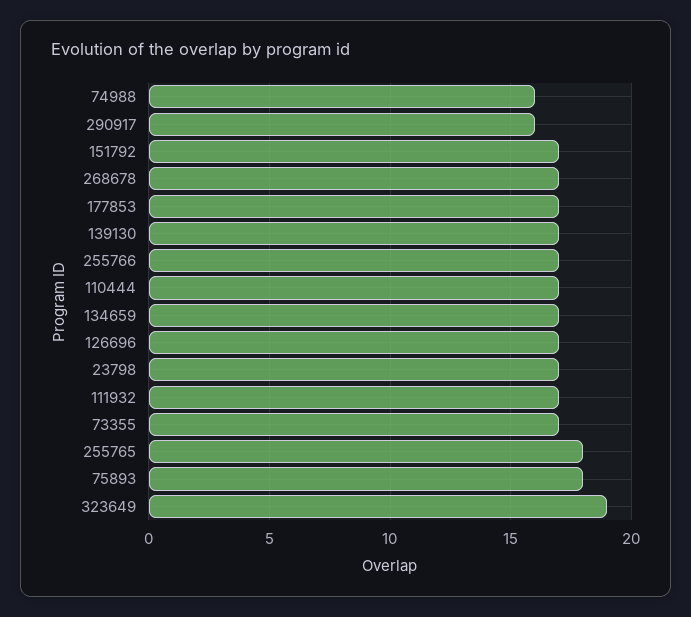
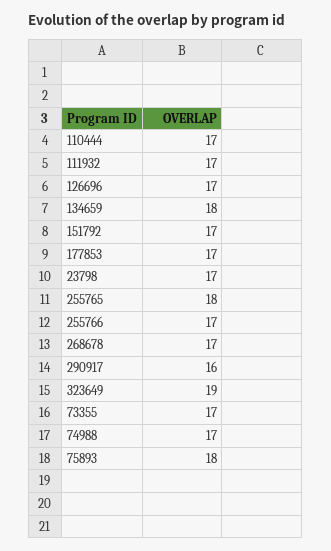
  {
-   "74988": 16,
+   "74988": 17,
    "290917": 16,
    "151792": 17,
    "268678": 17,
    "177853": 17,
-   "139130": 17,
    "255766": 17,
    "110444": 17,
-   "134659": 17,
+   "134659": 18,
    "126696": 17,
    "23798": 17,
    "111932": 17,
    "73355": 17,
    "255765": 18,
    "75893": 18,
    "323649": 19
  }

